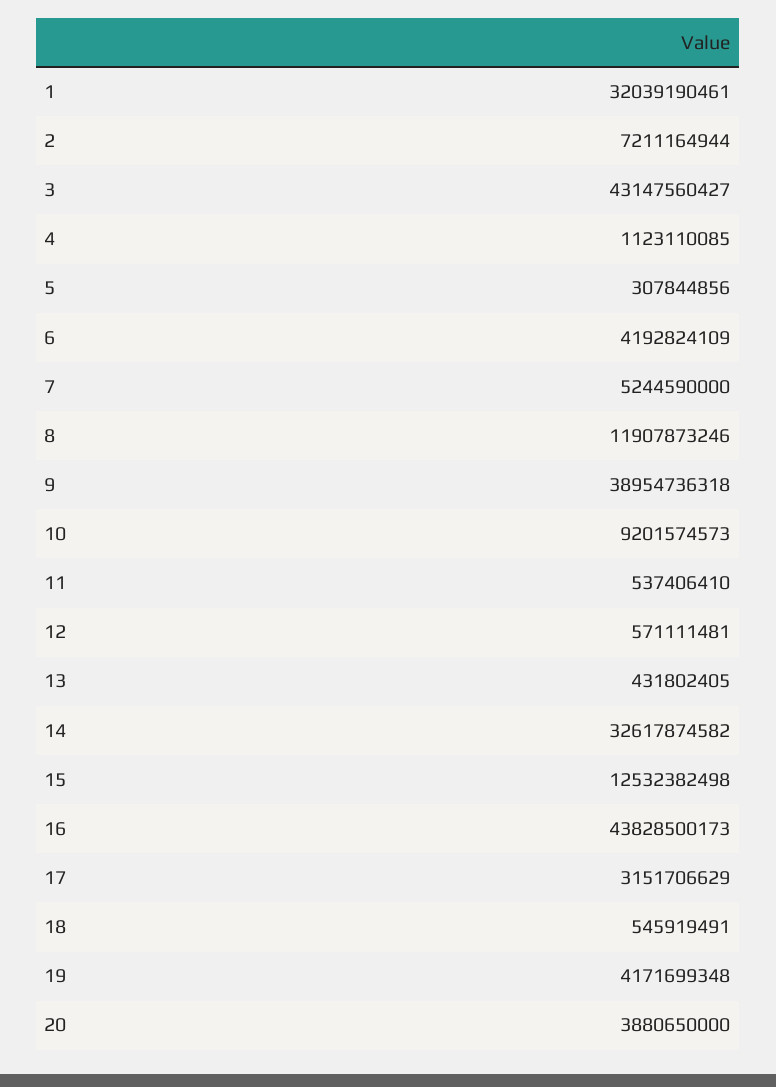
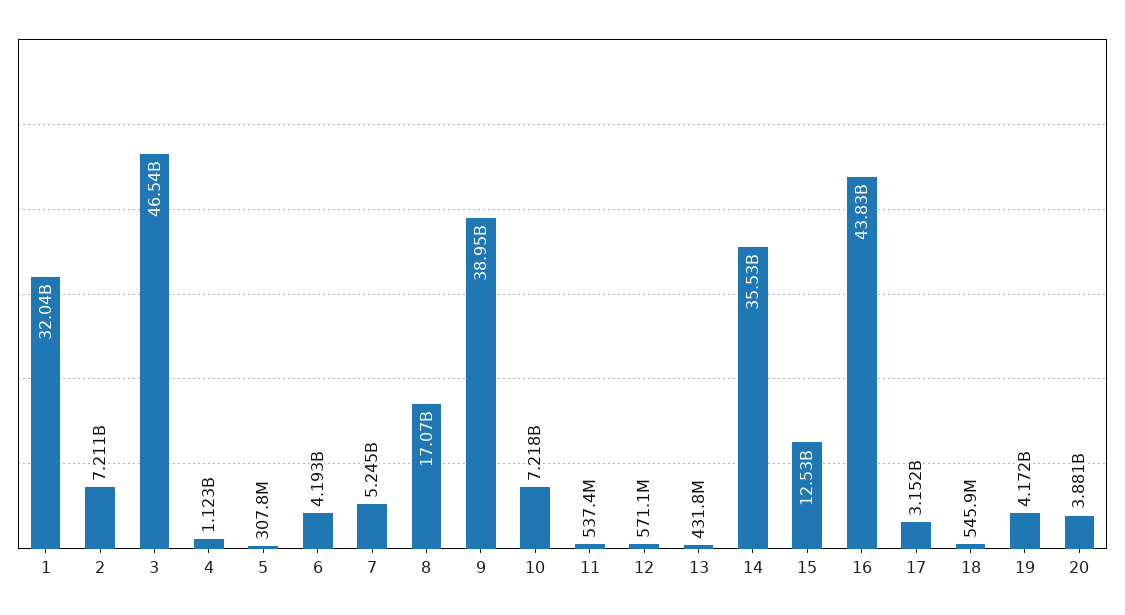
  {
    "1": 32039190461,
    "2": 7211164944,
-   "3": 43147560427,
+   "3": 46540000000,
    "4": 1123110085,
    "5": 307844856,
    "6": 4192824109,
    "7": 5244590000,
-   "8": 11907873246,
+   "8": 17070000000,
    "9": 38954736318,
-   "10": 9201574573,
+   "10": 7218000000,
    "11": 537406410,
    "12": 571111481,
    "13": 431802405,
-   "14": 32617874582,
+   "14": 35530000000,
    "15": 12532382498,
    "16": 43828500173,
    "17": 3151706629,
    "18": 545919491,
    "19": 4171699348,
    "20": 3880650000
  }

